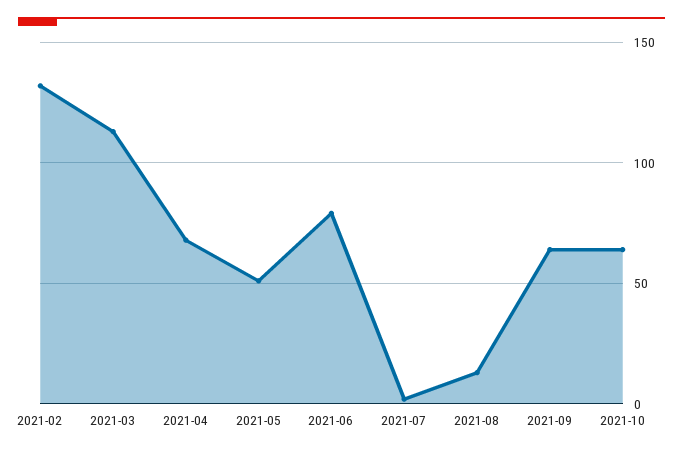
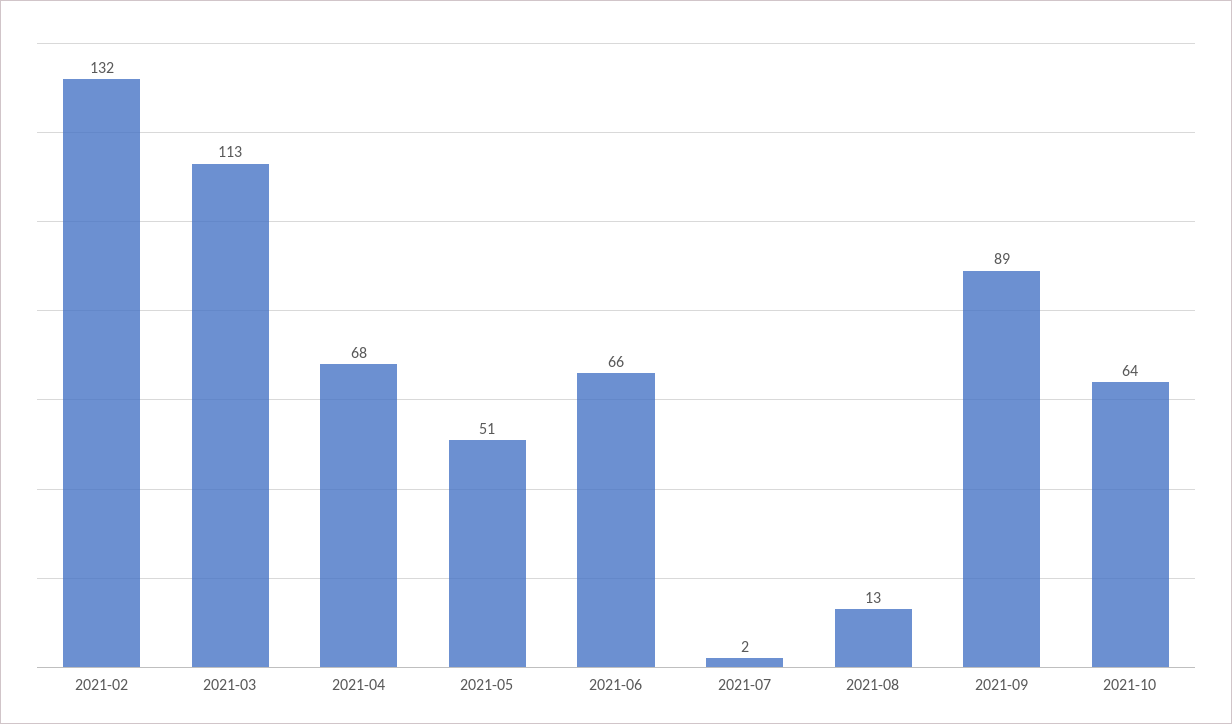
  {
    "2021-02": 132,
    "2021-03": 113,
    "2021-04": 68,
    "2021-05": 51,
-   "2021-06": 80,
+   "2021-06": 66,
    "2021-07": 2,
    "2021-08": 13,
-   "2021-09": 65,
+   "2021-09": 89,
    "2021-10": 64
  }

